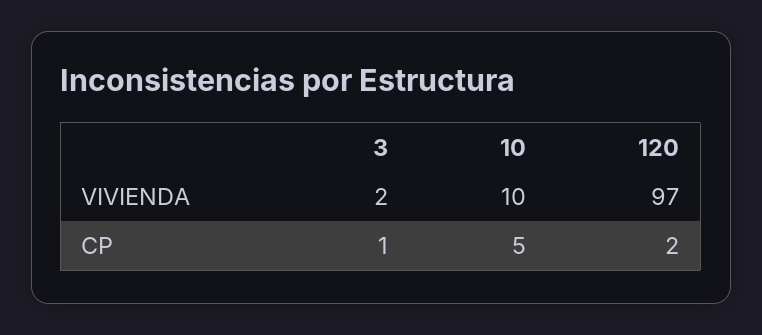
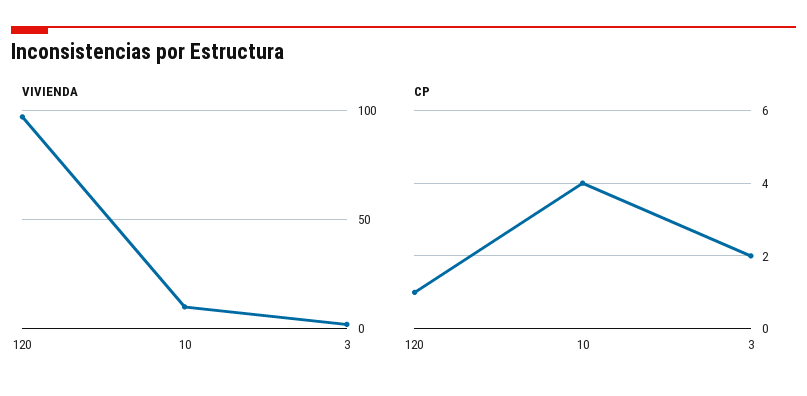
  {
    "VIVIENDA": {
      "3": 2,
      "10": 10,
      "120": 97
    },
    "CP": {
-     "3": 1,
+     "3": 2,
-     "10": 5,
+     "10": 4,
-     "120": 2
+     "120": 1
    }
  }

